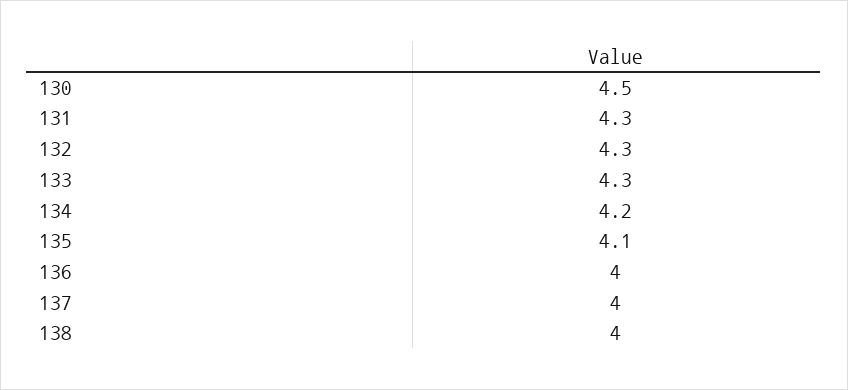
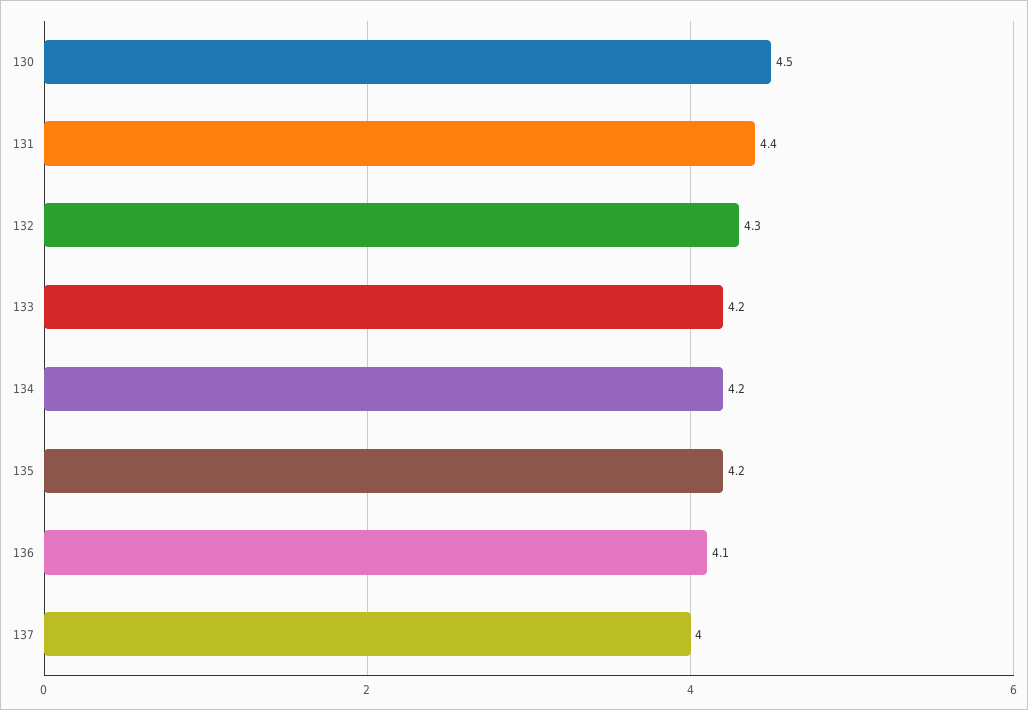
  {
    "130": 4.5,
-   "131": 4.3,
+   "131": 4.4,
    "132": 4.3,
-   "133": 4.3,
+   "133": 4.2,
    "134": 4.2,
-   "135": 4.1,
+   "135": 4.2,
-   "136": 4,
+   "136": 4.1,
-   "137": 4,
+   "137": 4
-   "138": 4
  }

